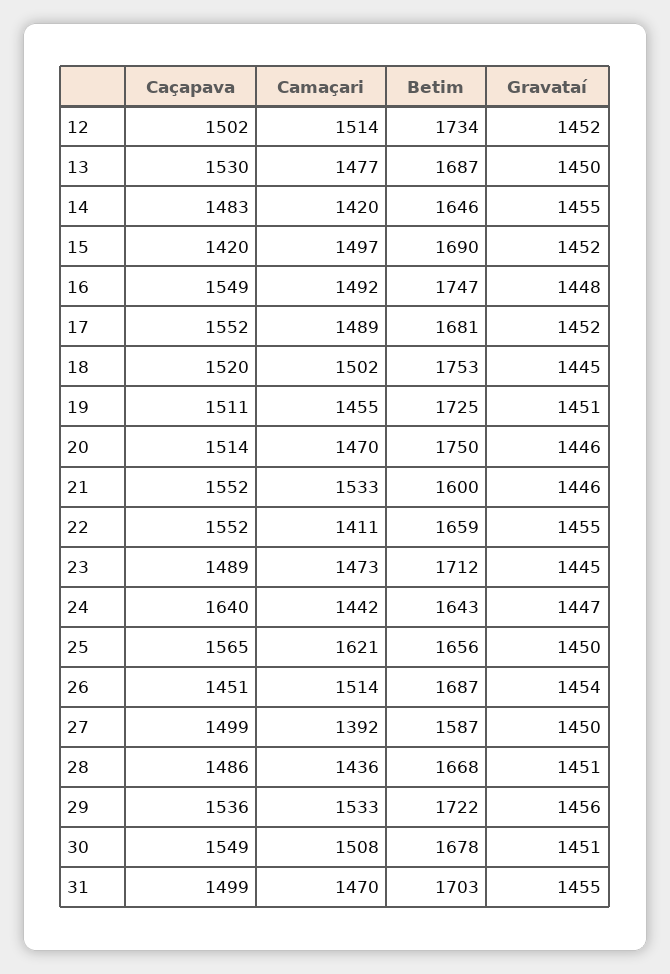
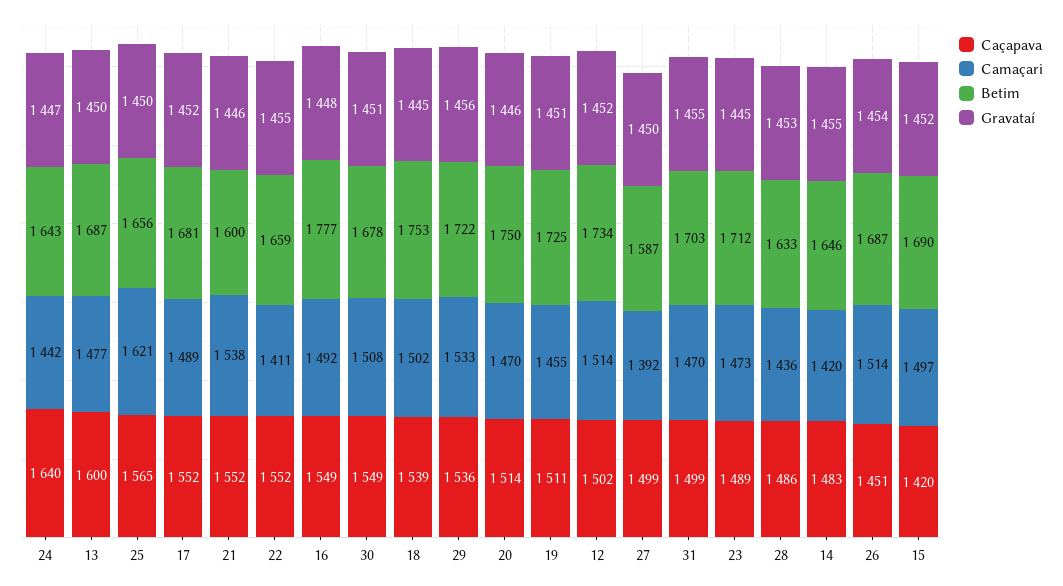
  {
    "Caçapava": {
      "12": 1502,
-     "13": 1530,
+     "13": 1600,
      "14": 1483,
      "15": 1420,
      "16": 1549,
      "17": 1552,
-     "18": 1520,
+     "18": 1539,
      "19": 1511,
      "20": 1514,
      "21": 1552,
      "22": 1552,
      "23": 1489,
      "24": 1640,
      "25": 1565,
      "26": 1451,
      "27": 1499,
      "28": 1486,
      "29": 1536,
      "30": 1549,
      "31": 1499
    },
    "Camaçari": {
      "12": 1514,
      "13": 1477,
      "14": 1420,
      "15": 1497,
      "16": 1492,
      "17": 1489,
      "18": 1502,
      "19": 1455,
      "20": 1470,
-     "21": 1533,
+     "21": 1538,
      "22": 1411,
      "23": 1473,
      "24": 1442,
      "25": 1621,
      "26": 1514,
      "27": 1392,
      "28": 1436,
      "29": 1533,
      "30": 1508,
      "31": 1470
    },
    "Betim": {
      "12": 1734,
      "13": 1687,
      "14": 1646,
      "15": 1690,
-     "16": 1747,
+     "16": 1777,
      "17": 1681,
      "18": 1753,
      "19": 1725,
      "20": 1750,
      "21": 1600,
      "22": 1659,
      "23": 1712,
      "24": 1643,
      "25": 1656,
      "26": 1687,
      "27": 1587,
-     "28": 1668,
+     "28": 1633,
      "29": 1722,
      "30": 1678,
      "31": 1703
    },
    "Gravataí": {
      "12": 1452,
      "13": 1450,
      "14": 1455,
      "15": 1452,
      "16": 1448,
      "17": 1452,
      "18": 1445,
      "19": 1451,
      "20": 1446,
      "21": 1446,
      "22": 1455,
      "23": 1445,
      "24": 1447,
      "25": 1450,
      "26": 1454,
      "27": 1450,
-     "28": 1451,
+     "28": 1453,
      "29": 1456,
      "30": 1451,
      "31": 1455
    }
  }

